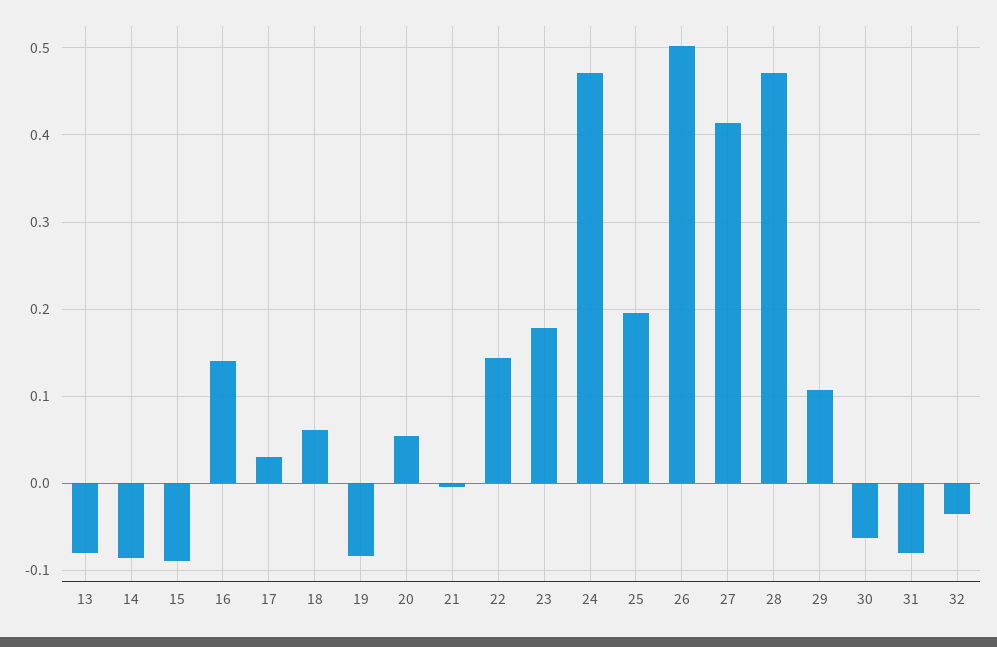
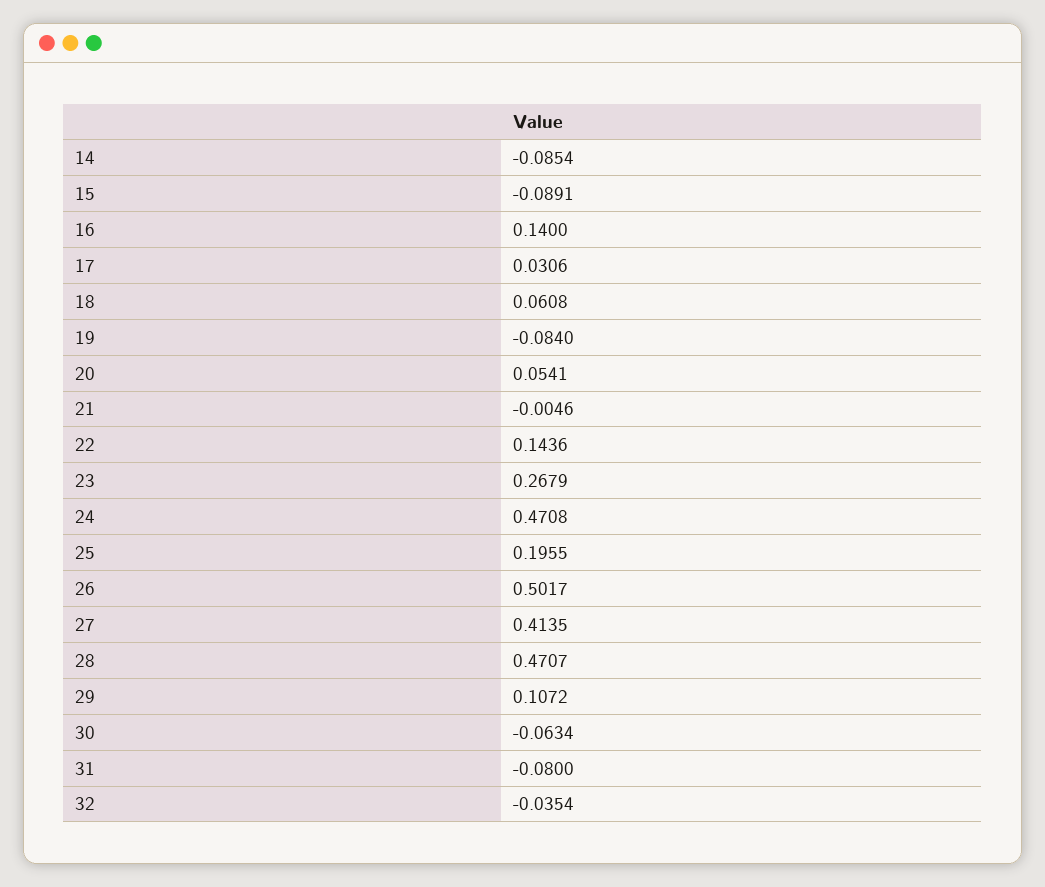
  {
-   "13": -0.08,
    "14": -0.0854,
    "15": -0.0891,
    "16": 0.14,
    "17": 0.0306,
    "18": 0.0608,
    "19": -0.084,
    "20": 0.0541,
    "21": -0.0046,
    "22": 0.1436,
-   "23": 0.18,
+   "23": 0.2679,
    "24": 0.4708,
    "25": 0.1955,
    "26": 0.5017,
    "27": 0.4135,
    "28": 0.4707,
    "29": 0.1072,
    "30": -0.0634,
    "31": -0.08,
    "32": -0.0354
  }

